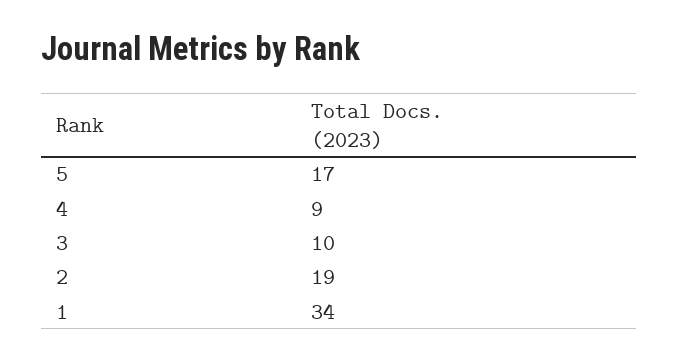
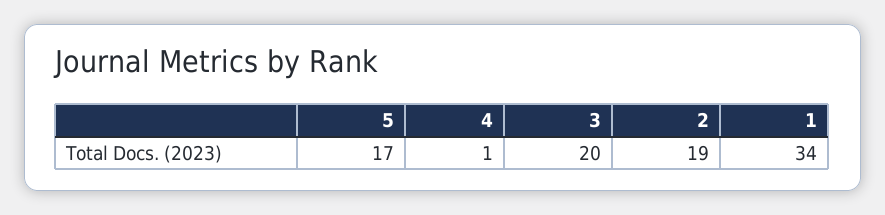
  {
    "5": 17,
-   "4": 9,
+   "4": 1,
-   "3": 10,
+   "3": 20,
    "2": 19,
    "1": 34
  }

